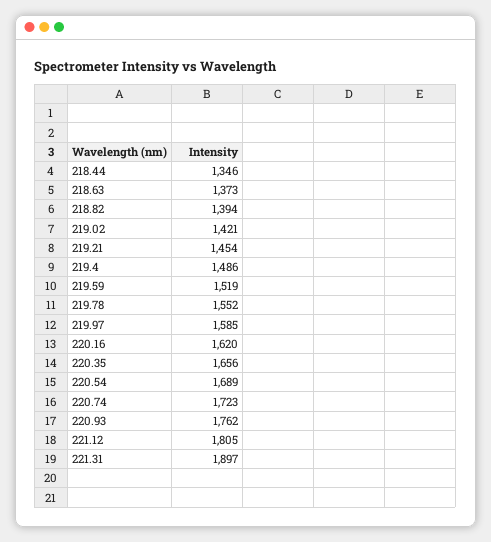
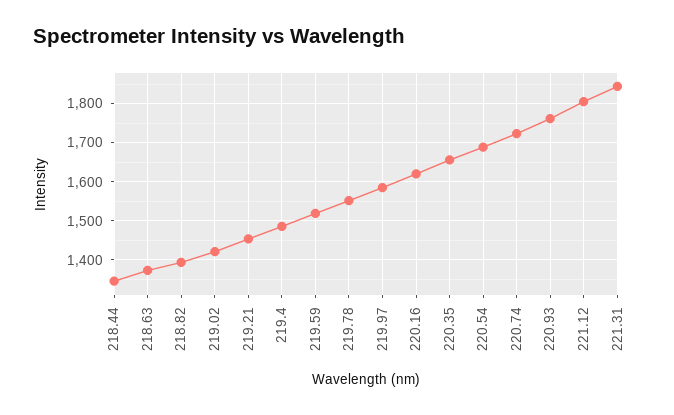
  {
    "218.44": 1346,
    "218.63": 1373,
    "218.82": 1394,
    "219.02": 1421,
    "219.21": 1454,
    "219.4": 1486,
    "219.59": 1519,
    "219.78": 1552,
    "219.97": 1585,
    "220.16": 1620,
    "220.35": 1656,
    "220.54": 1689,
    "220.74": 1723,
    "220.93": 1762,
    "221.12": 1805,
-   "221.31": 1897
+   "221.31": 1840
  }

